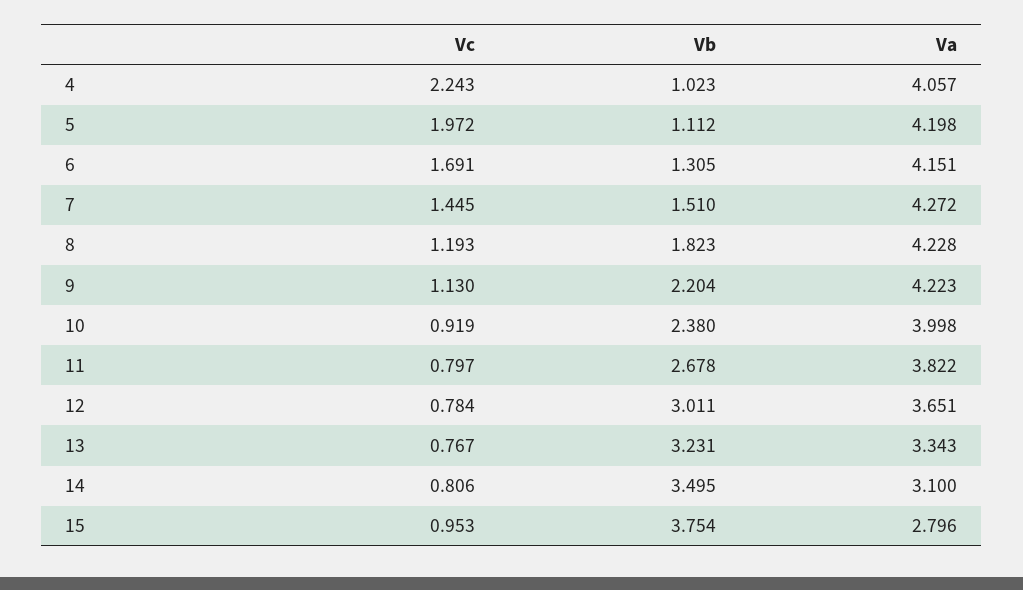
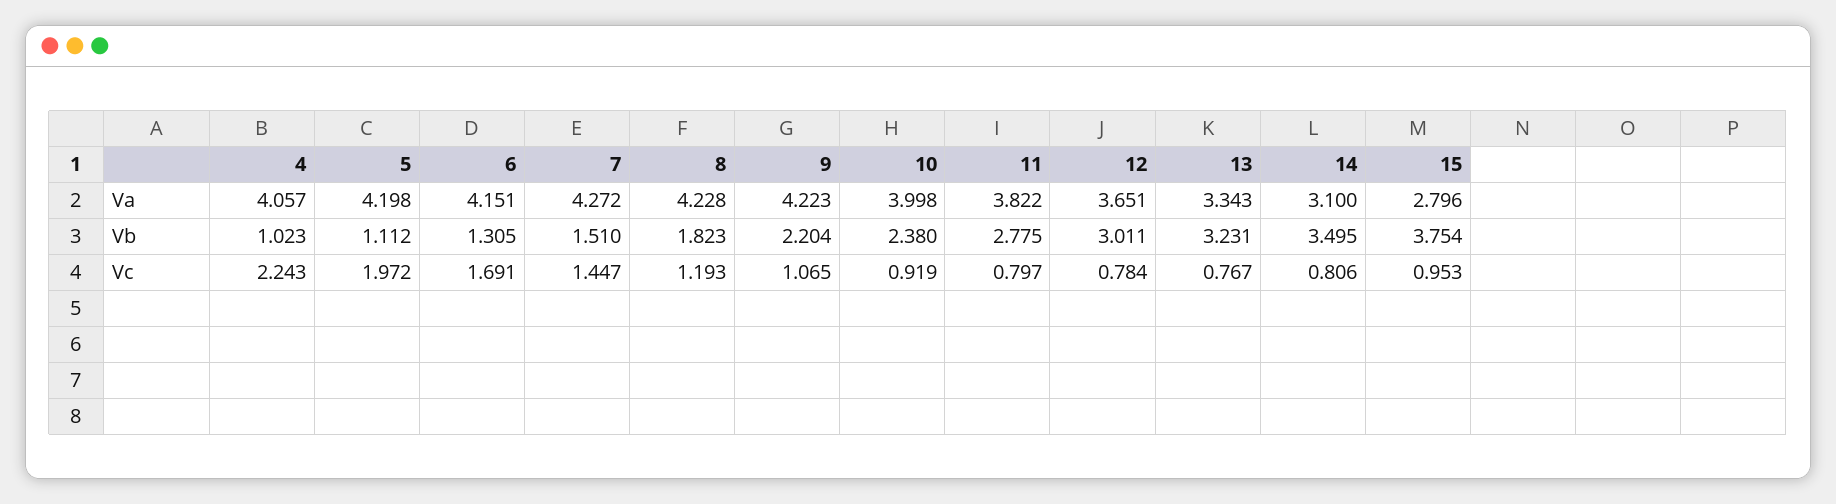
  {
    "Vc": {
      "4": 2.243,
      "5": 1.972,
      "6": 1.691,
-     "7": 1.445,
+     "7": 1.447,
      "8": 1.193,
-     "9": 1.13,
+     "9": 1.065,
      "10": 0.919,
      "11": 0.797,
      "12": 0.784,
      "13": 0.767,
      "14": 0.806,
      "15": 0.953
    },
    "Vb": {
      "4": 1.023,
      "5": 1.112,
      "6": 1.305,
      "7": 1.51,
      "8": 1.823,
      "9": 2.204,
      "10": 2.38,
-     "11": 2.678,
+     "11": 2.775,
      "12": 3.011,
      "13": 3.231,
      "14": 3.495,
      "15": 3.754
    },
    "Va": {
      "4": 4.057,
      "5": 4.198,
      "6": 4.151,
      "7": 4.272,
      "8": 4.228,
      "9": 4.223,
      "10": 3.998,
      "11": 3.822,
      "12": 3.651,
      "13": 3.343,
      "14": 3.1,
      "15": 2.796
    }
  }

